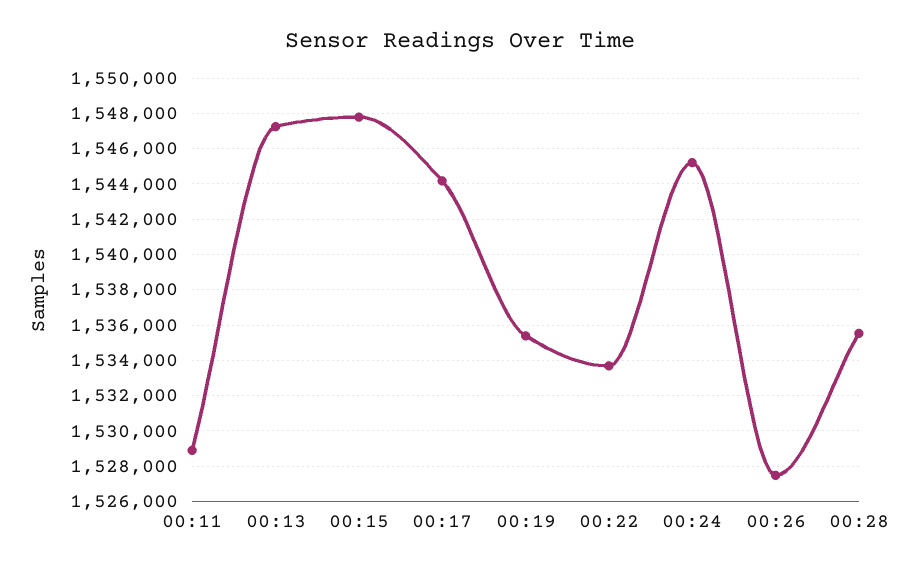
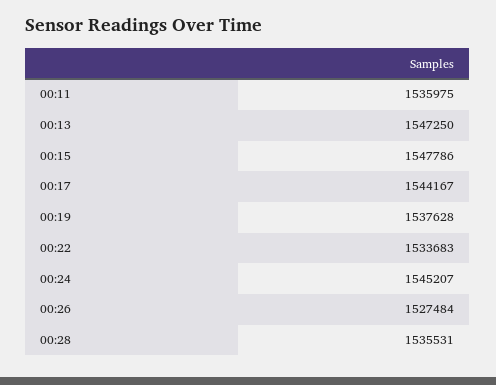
  {
-   "00:11": 1529000,
+   "00:11": 1535975,
    "00:13": 1547250,
    "00:15": 1547786,
    "00:17": 1544167,
-   "00:19": 1535500,
+   "00:19": 1537628,
    "00:22": 1533683,
    "00:24": 1545207,
    "00:26": 1527484,
    "00:28": 1535531
  }

